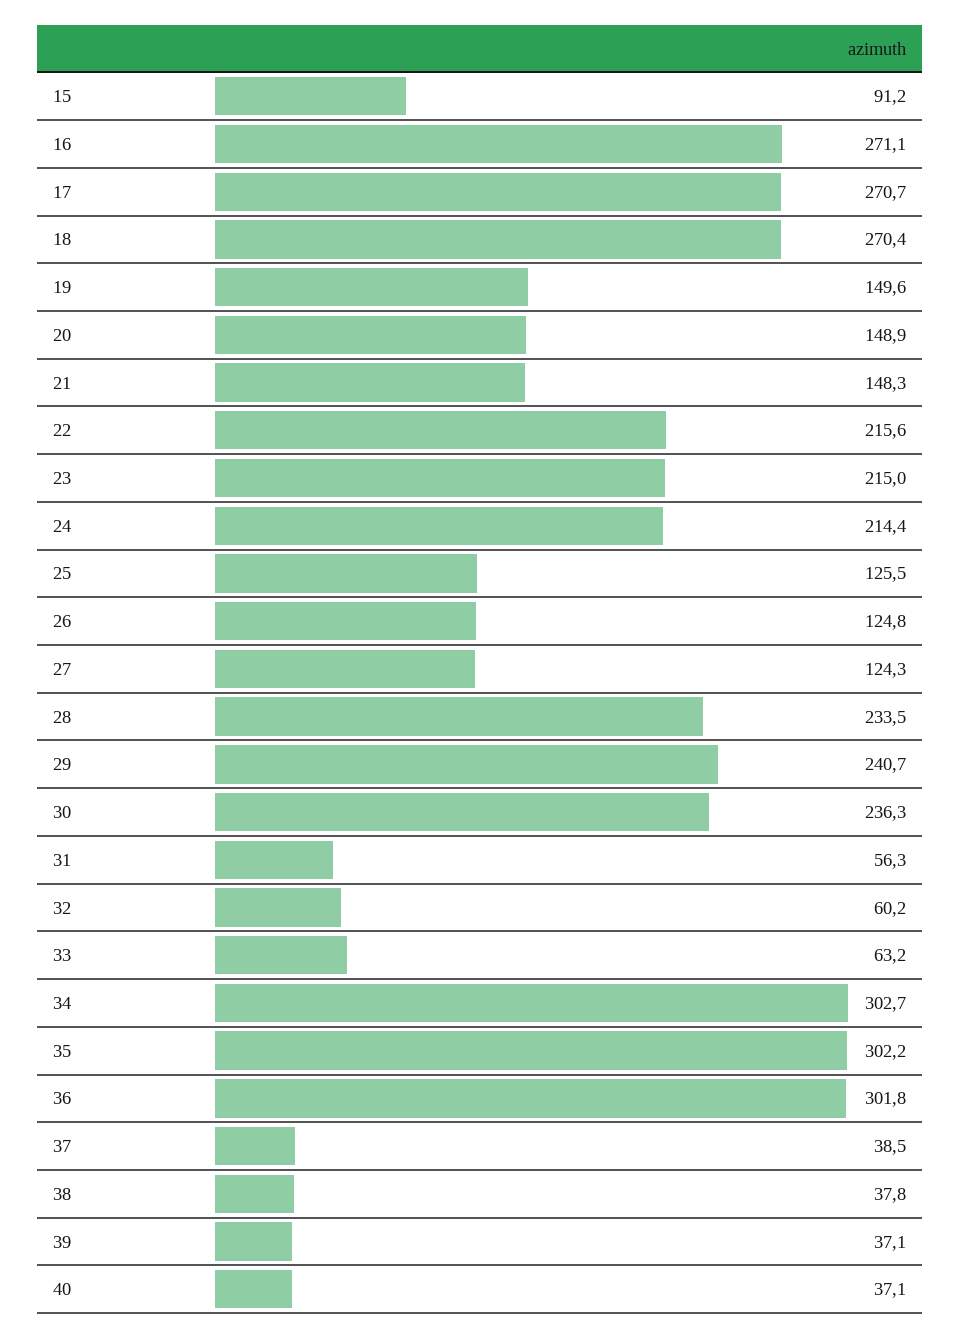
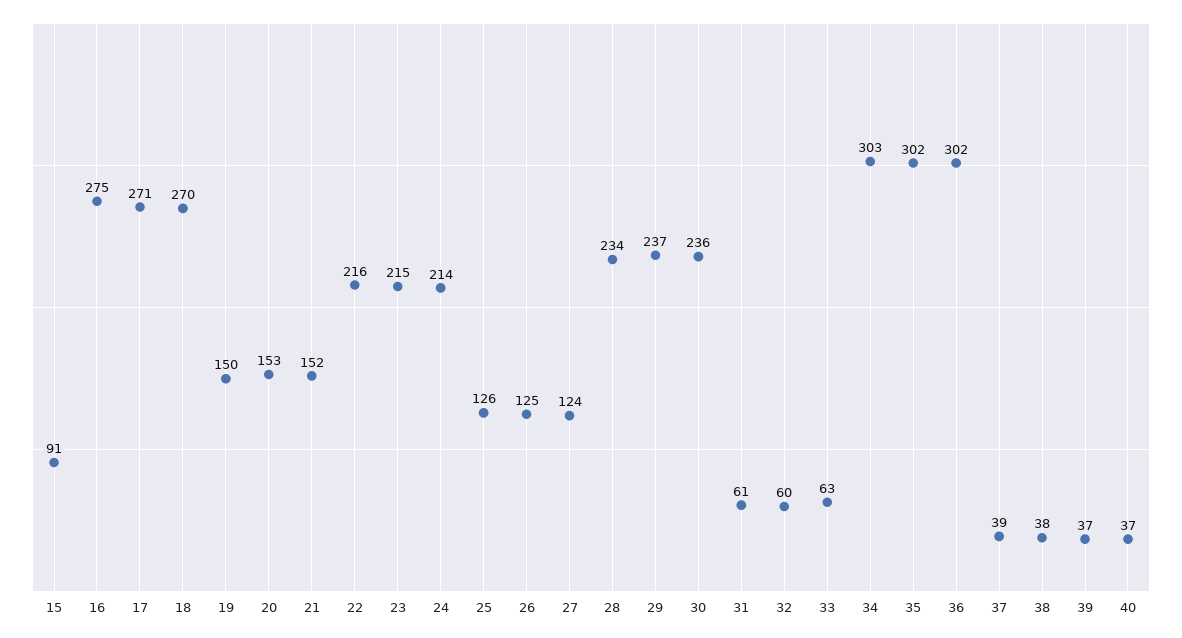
  {
    "15": 91.2,
-   "16": 271.1,
+   "16": 275,
    "17": 270.7,
    "18": 270.4,
    "19": 149.6,
-   "20": 148.9,
+   "20": 153,
-   "21": 148.3,
+   "21": 152,
    "22": 215.6,
    "23": 215,
    "24": 214.4,
    "25": 125.5,
    "26": 124.8,
    "27": 124.3,
    "28": 233.5,
-   "29": 240.7,
+   "29": 237,
    "30": 236.3,
-   "31": 56.3,
+   "31": 61,
    "32": 60.2,
    "33": 63.2,
    "34": 302.7,
    "35": 302.2,
    "36": 301.8,
    "37": 38.5,
    "38": 37.8,
    "39": 37.1,
    "40": 37.1
  }

